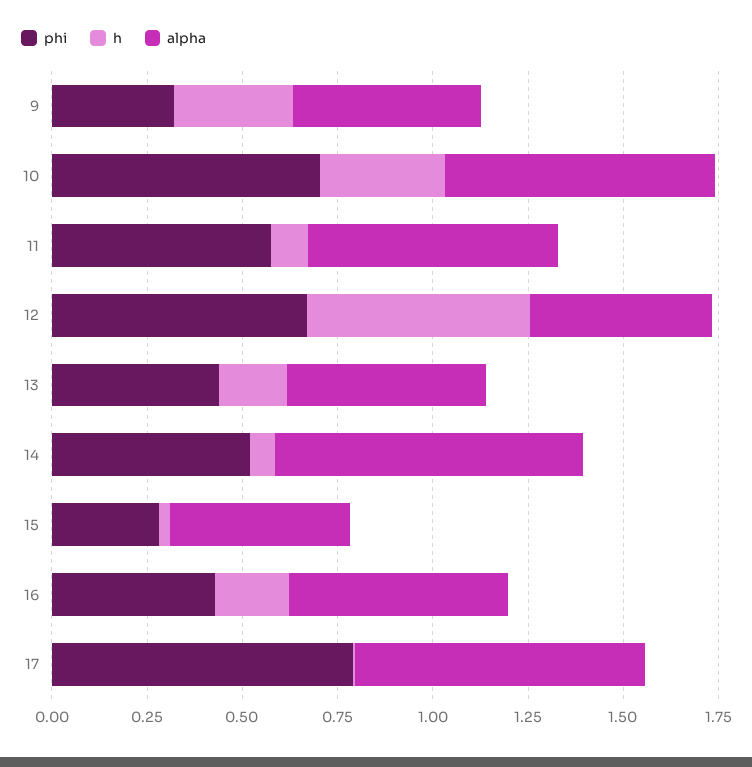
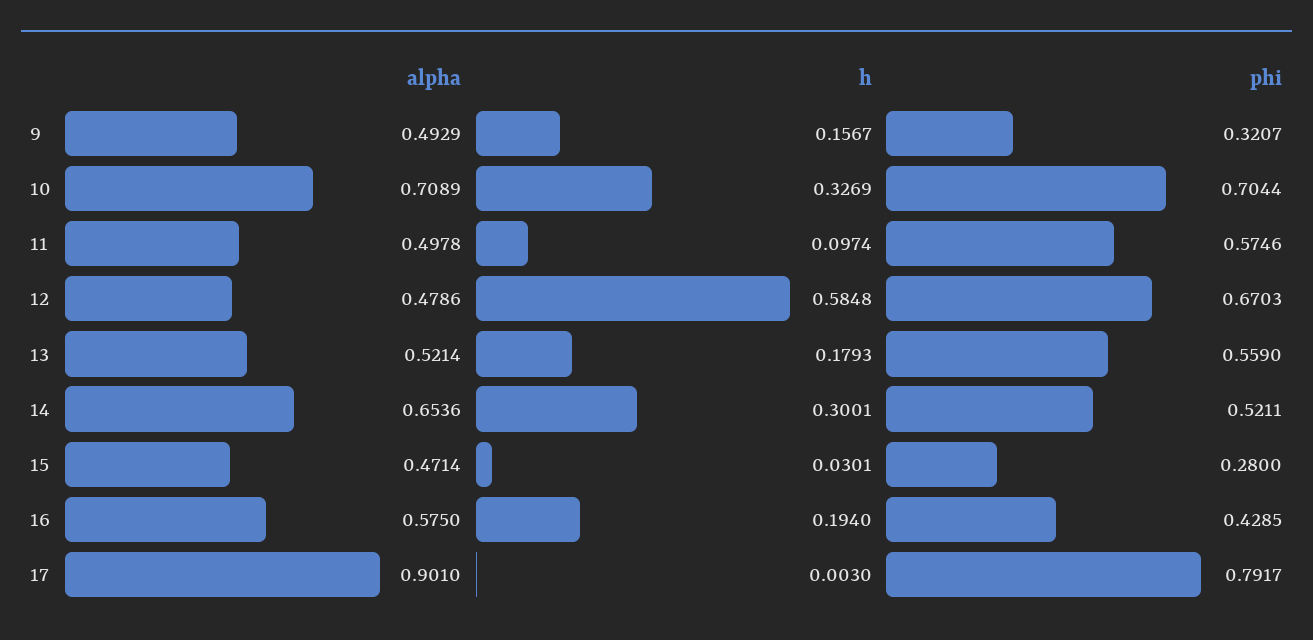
  {
    "phi": {
      "9": 0.3207,
      "10": 0.7044,
      "11": 0.5746,
      "12": 0.6703,
-     "13": 0.45,
+     "13": 0.559,
      "14": 0.5211,
      "15": 0.28,
      "16": 0.4285,
      "17": 0.7917
    },
    "h": {
-     "9": 0.3,
+     "9": 0.1567,
      "10": 0.3269,
      "11": 0.0974,
      "12": 0.5848,
      "13": 0.1793,
-     "14": 0.05,
+     "14": 0.3001,
      "15": 0.0301,
      "16": 0.194,
      "17": 0.003
    },
    "alpha": {
      "9": 0.4929,
      "10": 0.7089,
-     "11": 0.65,
+     "11": 0.4978,
      "12": 0.4786,
      "13": 0.5214,
-     "14": 0.8,
+     "14": 0.6536,
      "15": 0.4714,
      "16": 0.575,
-     "17": 0.75
+     "17": 0.901
    }
  }

